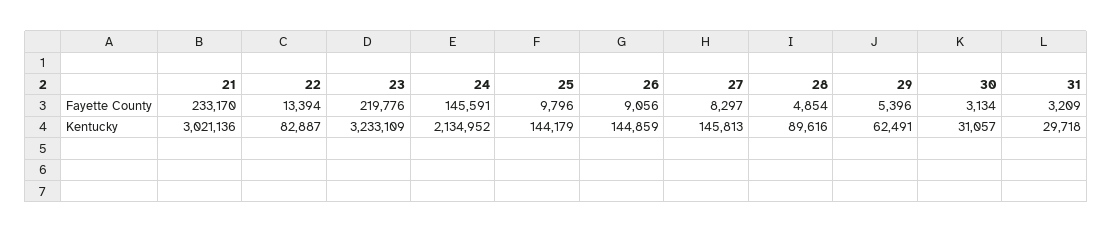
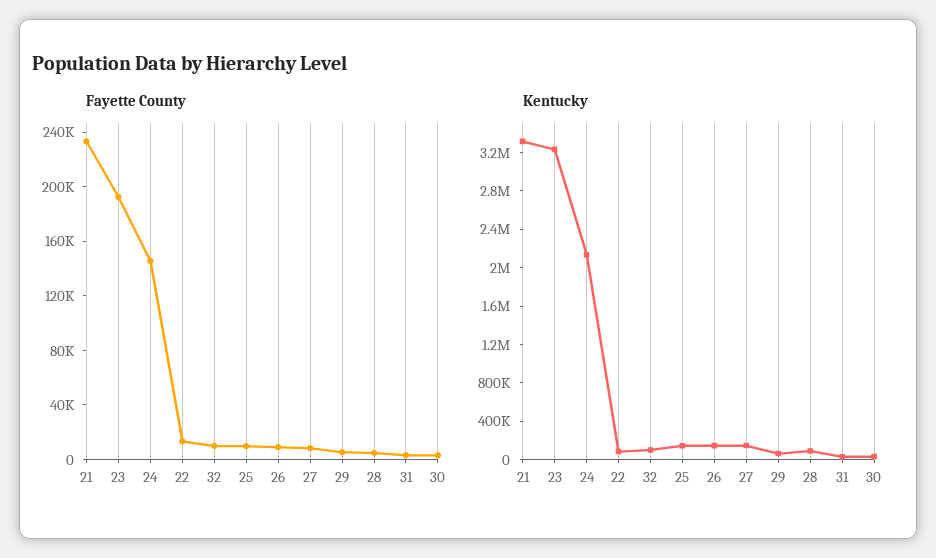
  {
    "Fayette County": {
      "21": 233170,
      "22": 13394,
-     "23": 219776,
+     "23": 190000,
      "24": 145591,
      "25": 9796,
      "26": 9056,
      "27": 8297,
      "28": 4854,
      "29": 5396,
      "30": 3134,
-     "31": 3209
+     "31": 3209,
+     "32": 10000
    },
    "Kentucky": {
-     "21": 3021136,
+     "21": 3300000,
      "22": 82887,
      "23": 3233109,
      "24": 2134952,
      "25": 144179,
      "26": 144859,
      "27": 145813,
      "28": 89616,
      "29": 62491,
      "30": 31057,
-     "31": 29718
+     "31": 29718,
+     "32": 100000
    }
  }

